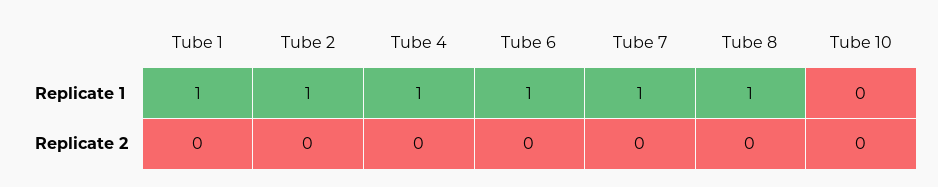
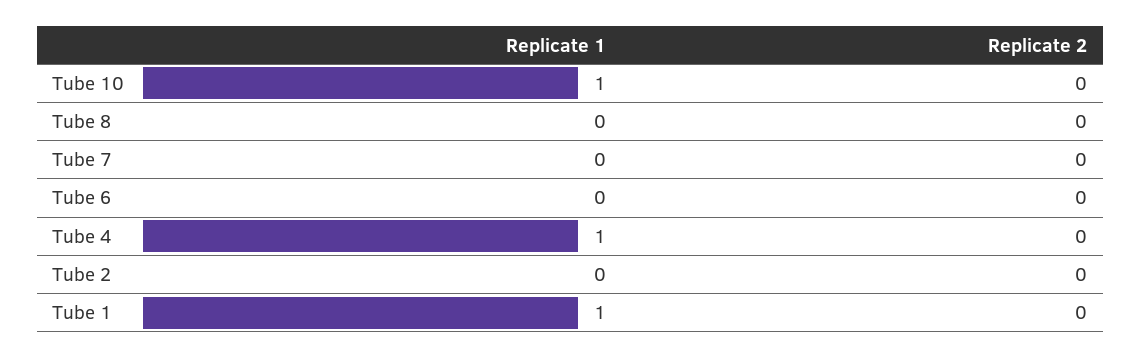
  {
    "Tube 1": {
      "Replicate 1": 1,
      "Replicate 2": 0
    },
    "Tube 2": {
-     "Replicate 1": 1,
+     "Replicate 1": 0,
      "Replicate 2": 0
    },
    "Tube 4": {
      "Replicate 1": 1,
      "Replicate 2": 0
    },
    "Tube 6": {
-     "Replicate 1": 1,
+     "Replicate 1": 0,
      "Replicate 2": 0
    },
    "Tube 7": {
-     "Replicate 1": 1,
+     "Replicate 1": 0,
      "Replicate 2": 0
    },
    "Tube 8": {
-     "Replicate 1": 1,
+     "Replicate 1": 0,
      "Replicate 2": 0
    },
    "Tube 10": {
-     "Replicate 1": 0,
+     "Replicate 1": 1,
      "Replicate 2": 0
    }
  }

